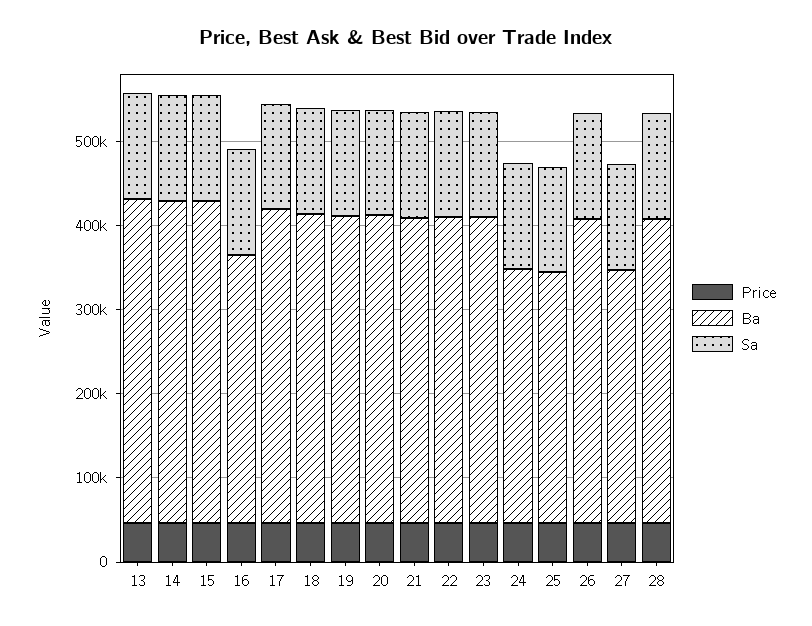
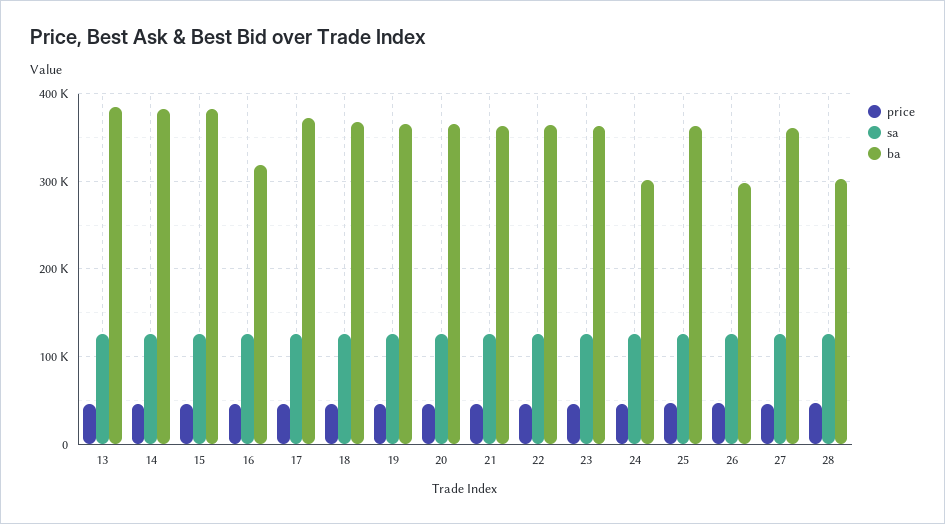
  {
    "Price": {
      "13": 50000,
      "14": 50000,
      "15": 50000,
      "16": 50000,
      "17": 50000,
      "18": 50000,
      "19": 50000,
      "20": 50000,
      "21": 50000,
      "22": 50000,
      "23": 50000,
      "24": 50000,
      "25": 50000,
      "26": 50000,
      "27": 50000,
      "28": 50000
    },
    "Ba": {
      "13": 390000,
      "14": 380000,
      "15": 380000,
      "16": 320000,
      "17": 370000,
      "18": 370000,
      "19": 370000,
      "20": 370000,
      "21": 360000,
      "22": 360000,
      "23": 360000,
      "24": 300000,
-     "25": 300000,
+     "25": 360000,
-     "26": 360000,
+     "26": 300000,
-     "27": 300000,
+     "27": 360000,
-     "28": 360000
+     "28": 300000
    },
    "Sa": {
      "13": 130000,
      "14": 130000,
      "15": 130000,
      "16": 130000,
      "17": 130000,
      "18": 130000,
      "19": 130000,
      "20": 130000,
      "21": 130000,
      "22": 130000,
      "23": 130000,
      "24": 130000,
      "25": 130000,
      "26": 130000,
      "27": 130000,
      "28": 130000
    }
  }

